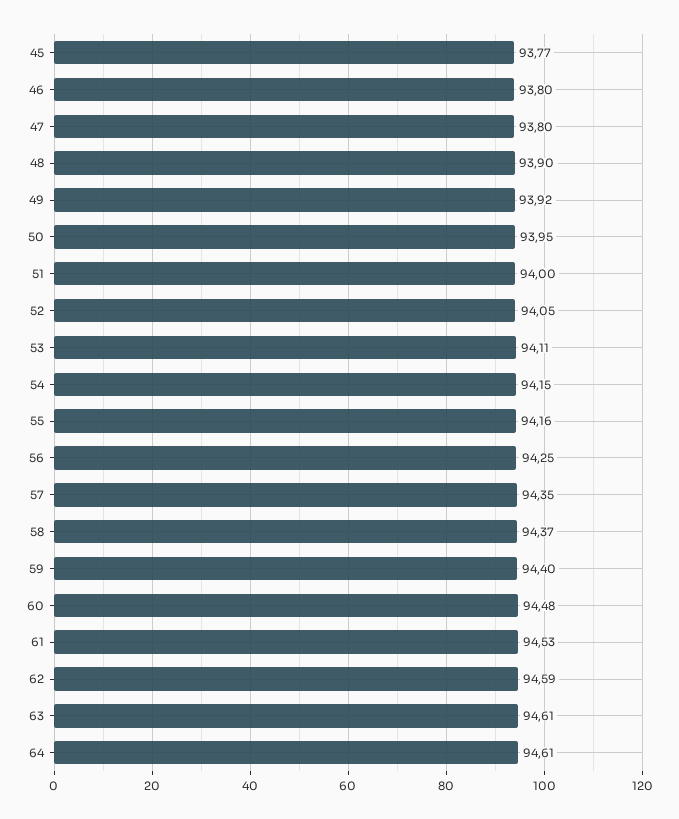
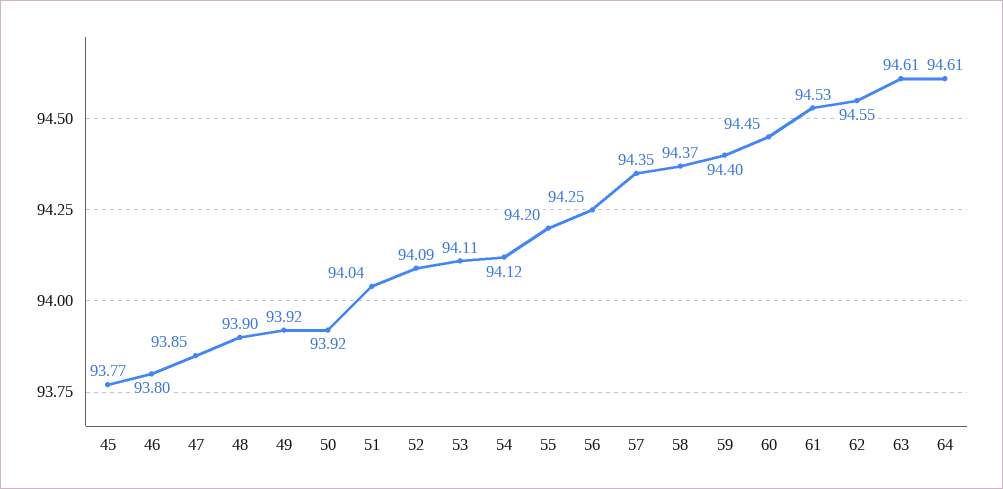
  {
    "45": 93.77,
    "46": 93.8,
-   "47": 93.8,
+   "47": 93.85,
    "48": 93.9,
    "49": 93.92,
-   "50": 93.95,
+   "50": 93.92,
-   "51": 94,
+   "51": 94.04,
-   "52": 94.05,
+   "52": 94.09,
    "53": 94.11,
-   "54": 94.15,
+   "54": 94.12,
-   "55": 94.16,
+   "55": 94.2,
    "56": 94.25,
    "57": 94.35,
    "58": 94.37,
    "59": 94.4,
-   "60": 94.48,
+   "60": 94.45,
    "61": 94.53,
-   "62": 94.59,
+   "62": 94.55,
    "63": 94.61,
    "64": 94.61
  }

